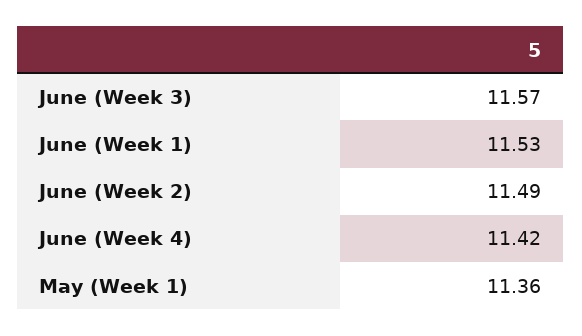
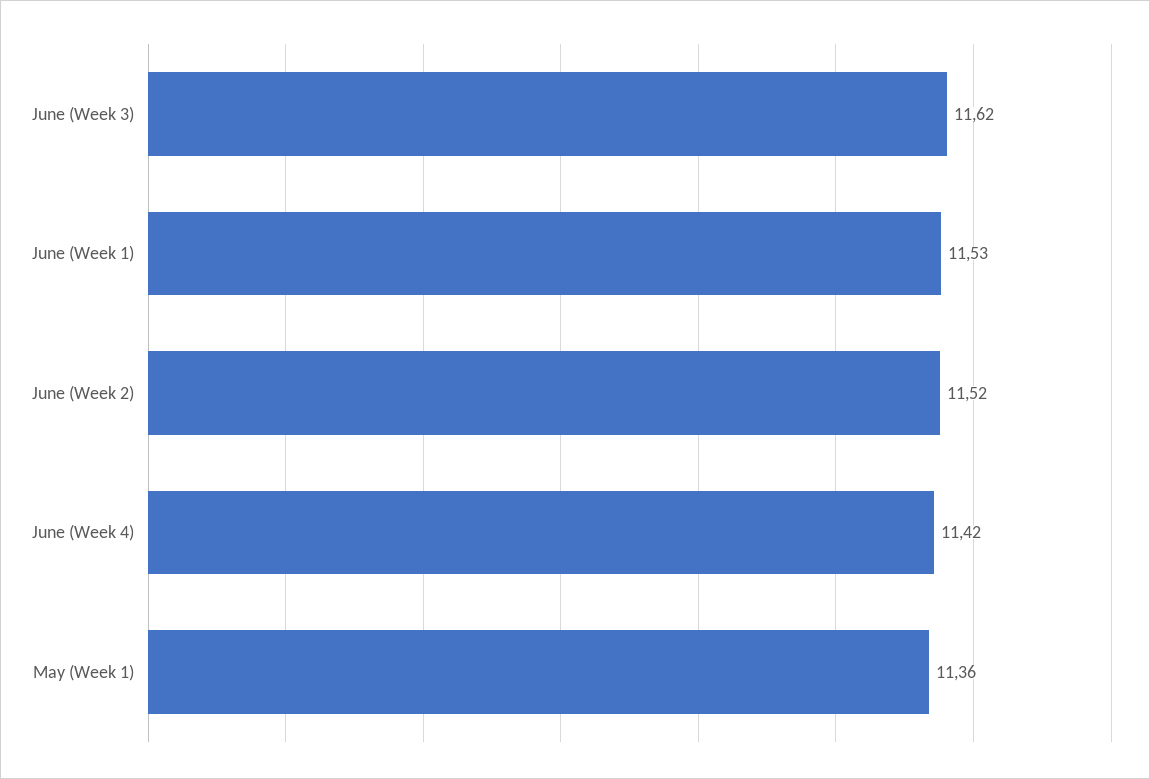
  {
-   "June (Week 3)": 11.57,
+   "June (Week 3)": 11.62,
    "June (Week 1)": 11.53,
-   "June (Week 2)": 11.49,
+   "June (Week 2)": 11.52,
    "June (Week 4)": 11.42,
    "May (Week 1)": 11.36
  }

